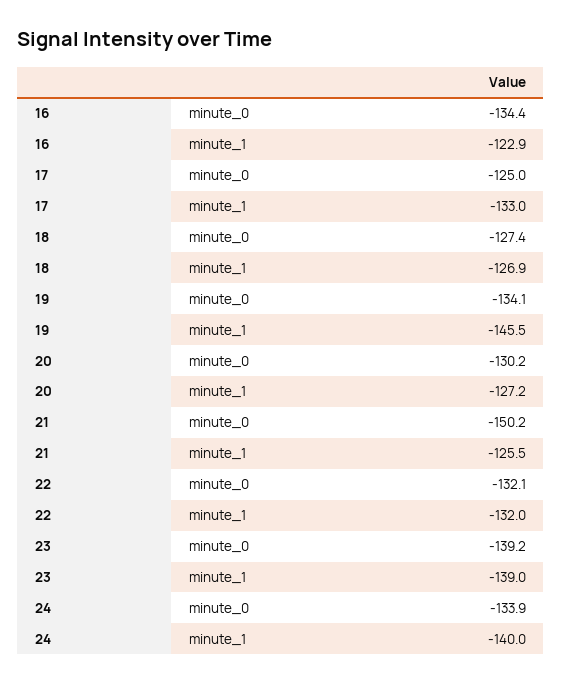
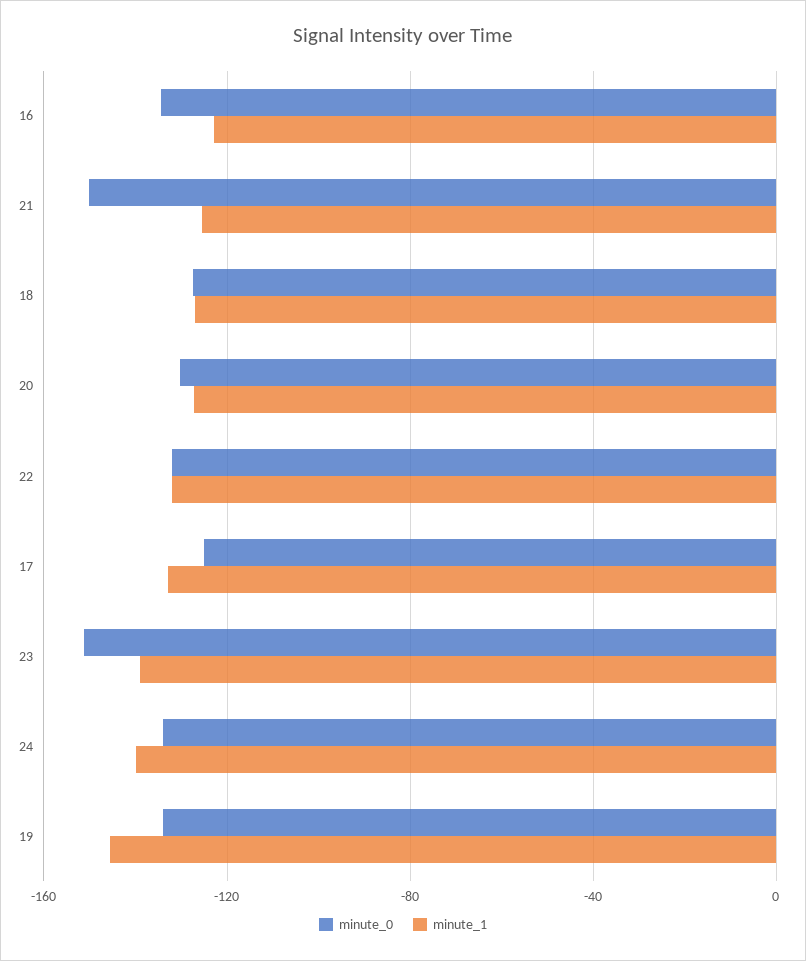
  {
    "minute_0": {
      "16": -134.4,
      "17": -125,
      "18": -127.4,
      "19": -134.1,
      "20": -130.2,
      "21": -150.2,
      "22": -132.1,
-     "23": -139.2,
+     "23": -150,
      "24": -133.9
    },
    "minute_1": {
      "16": -122.9,
      "17": -133,
      "18": -126.9,
      "19": -145.5,
      "20": -127.2,
      "21": -125.5,
      "22": -132,
      "23": -139,
      "24": -140
    }
  }

